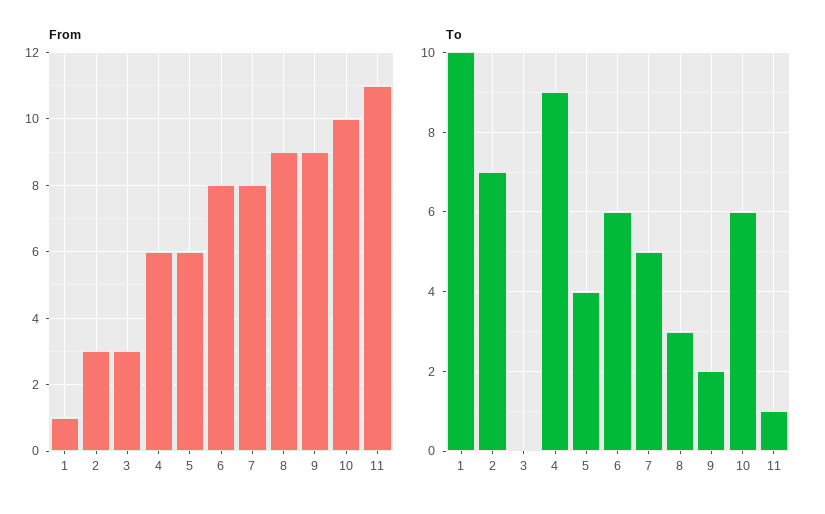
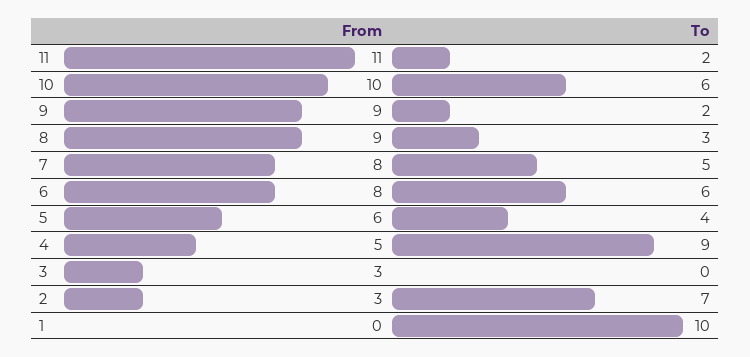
  {
    "From": {
-     "1": 1,
+     "1": 0,
      "2": 3,
      "3": 3,
-     "4": 6,
+     "4": 5,
      "5": 6,
      "6": 8,
      "7": 8,
      "8": 9,
      "9": 9,
      "10": 10,
      "11": 11
    },
    "To": {
      "1": 10,
      "2": 7,
      "3": 0,
      "4": 9,
      "5": 4,
      "6": 6,
      "7": 5,
      "8": 3,
      "9": 2,
      "10": 6,
-     "11": 1
+     "11": 2
    }
  }

